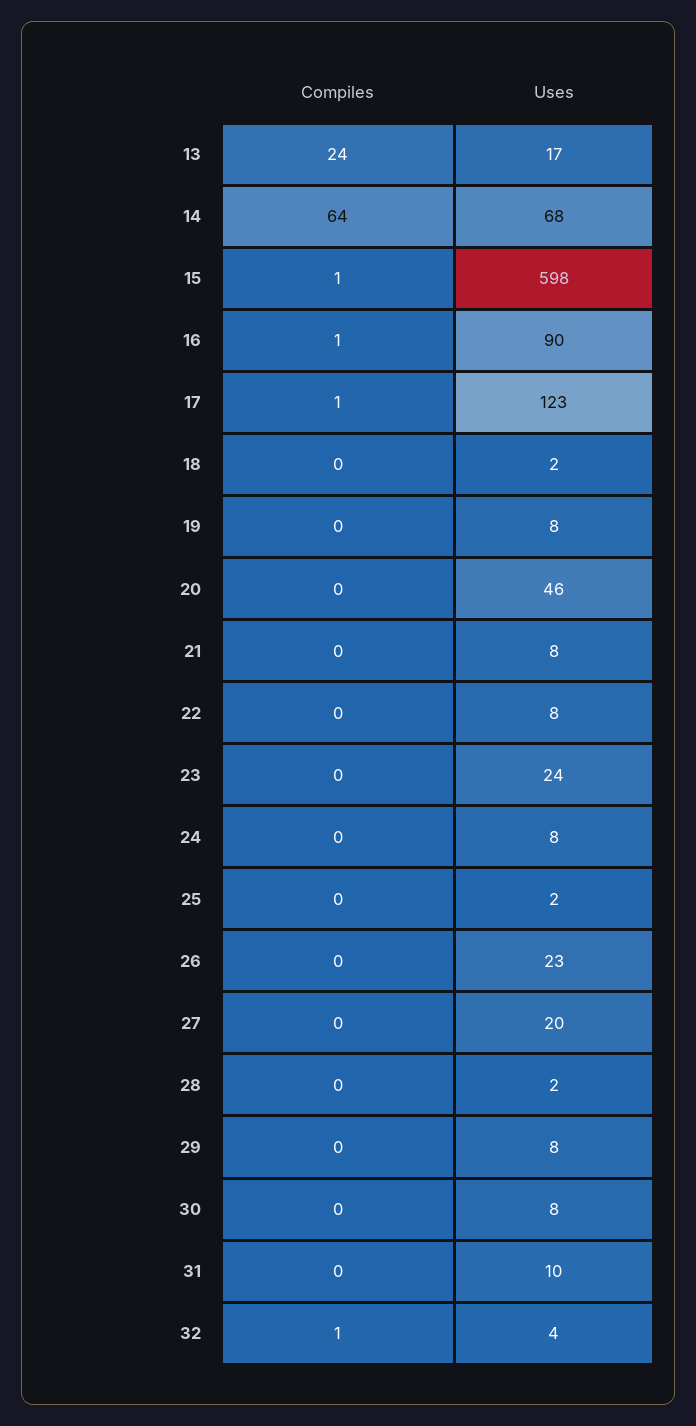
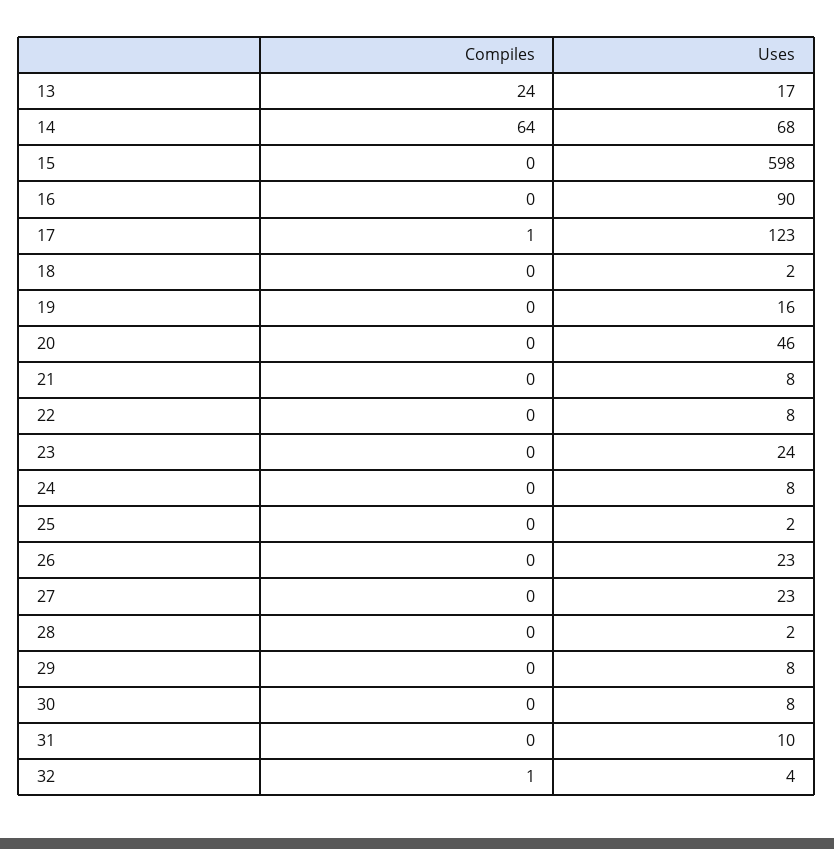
  {
    "Compiles": {
      "13": 24,
      "14": 64,
-     "15": 1,
+     "15": 0,
-     "16": 1,
+     "16": 0,
      "17": 1,
      "18": 0,
      "19": 0,
      "20": 0,
      "21": 0,
      "22": 0,
      "23": 0,
      "24": 0,
      "25": 0,
      "26": 0,
      "27": 0,
      "28": 0,
      "29": 0,
      "30": 0,
      "31": 0,
      "32": 1
    },
    "Uses": {
      "13": 17,
      "14": 68,
      "15": 598,
      "16": 90,
      "17": 123,
      "18": 2,
-     "19": 8,
+     "19": 16,
      "20": 46,
      "21": 8,
      "22": 8,
      "23": 24,
      "24": 8,
      "25": 2,
      "26": 23,
-     "27": 20,
+     "27": 23,
      "28": 2,
      "29": 8,
      "30": 8,
      "31": 10,
      "32": 4
    }
  }

